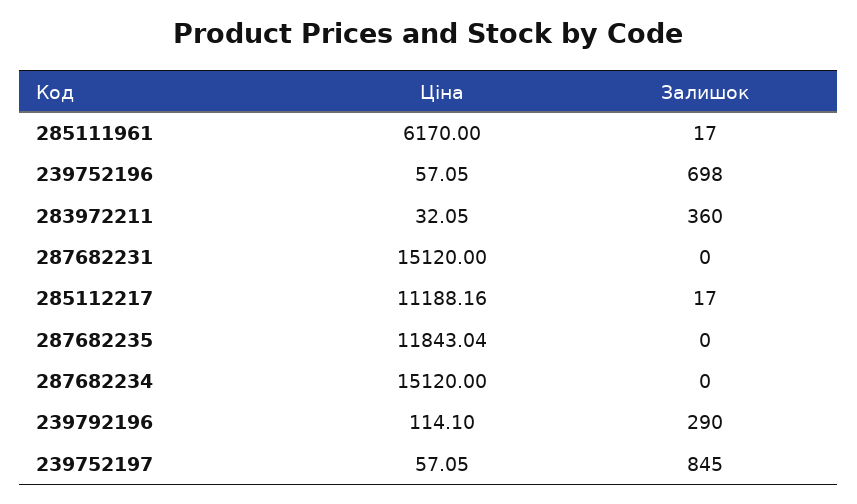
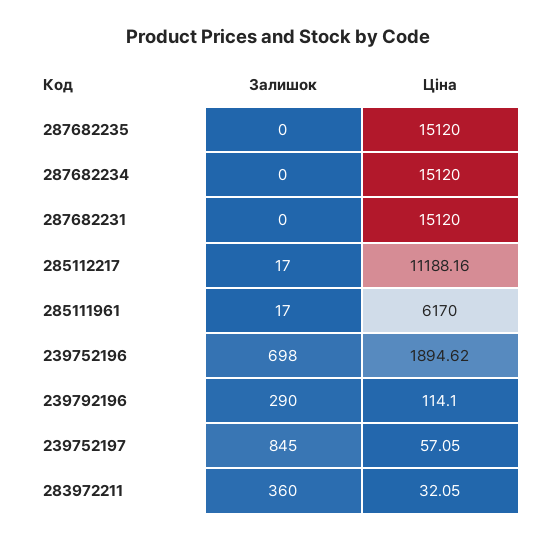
  {
    "Ціна": {
      "285111961": 6170,
-     "239752196": 57.05,
+     "239752196": 1894.62,
      "283972211": 32.05,
      "287682231": 15120,
      "285112217": 11188.16,
-     "287682235": 11843.04,
+     "287682235": 15120,
      "287682234": 15120,
      "239792196": 114.1,
      "239752197": 57.05
    },
    "Залишок": {
      "285111961": 17,
      "239752196": 698,
      "283972211": 360,
      "287682231": 0,
      "285112217": 17,
      "287682235": 0,
      "287682234": 0,
      "239792196": 290,
      "239752197": 845
    }
  }

